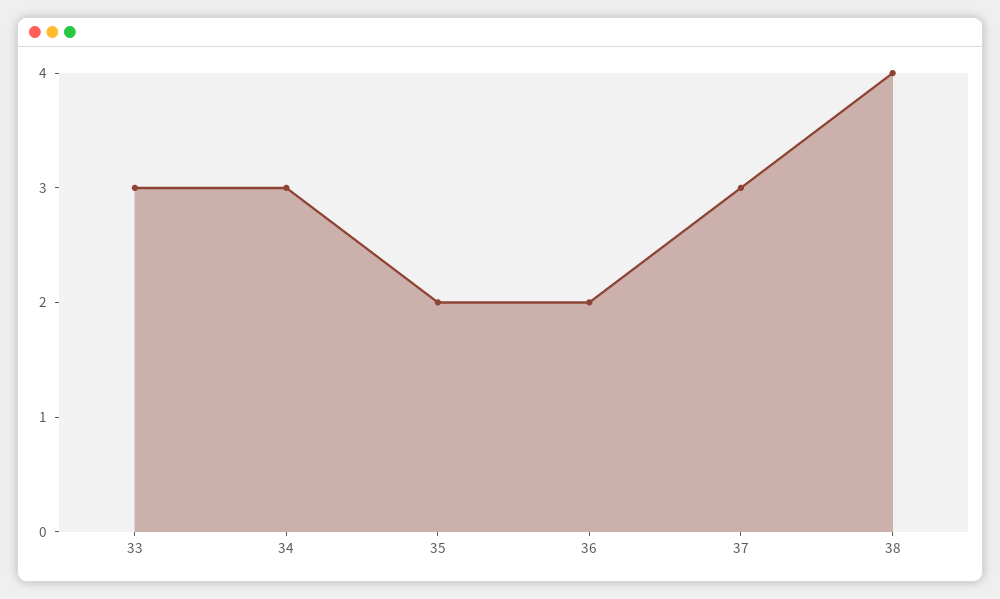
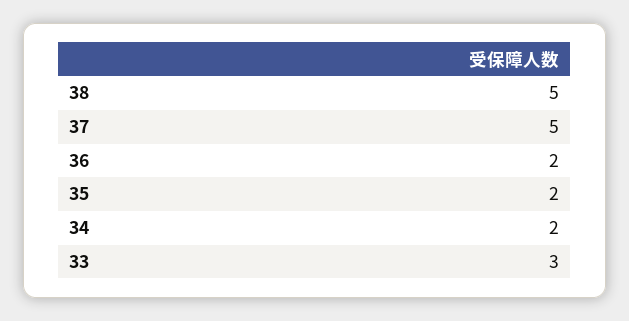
  {
    "33": 3,
-   "34": 3,
+   "34": 2,
    "35": 2,
    "36": 2,
-   "37": 3,
+   "37": 5,
-   "38": 4
+   "38": 5
  }

